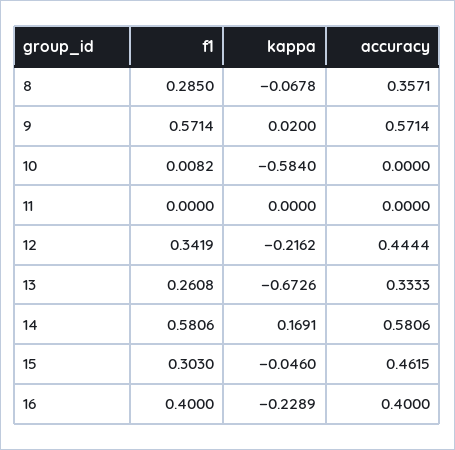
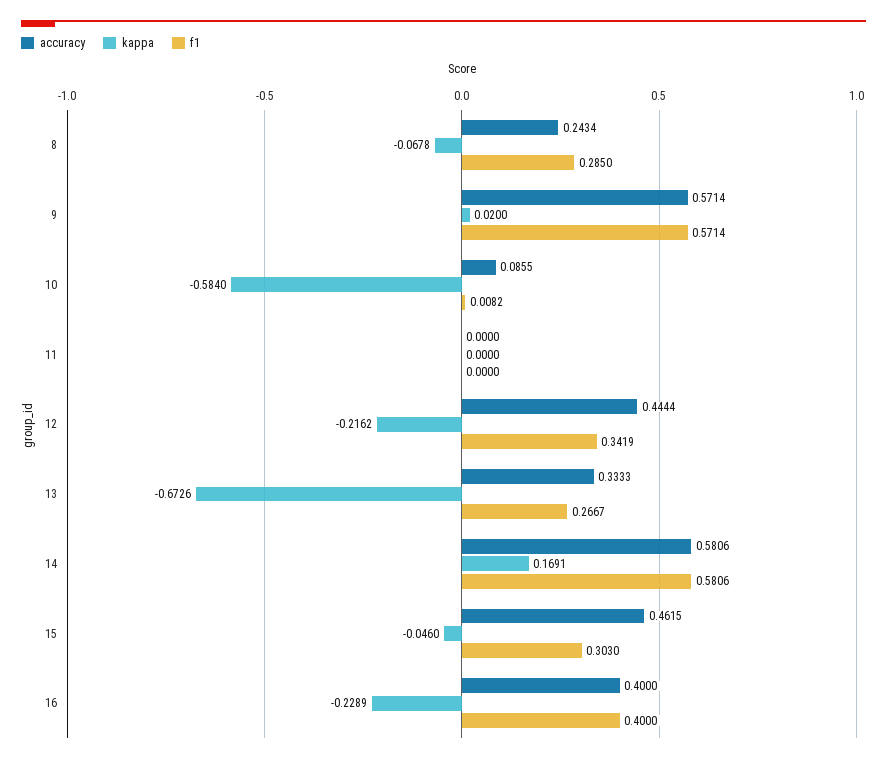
  {
    "f1": {
      "8": 0.285,
      "9": 0.5714,
      "10": 0.0082,
      "11": 0,
      "12": 0.3419,
-     "13": 0.2608,
+     "13": 0.2667,
      "14": 0.5806,
      "15": 0.303,
      "16": 0.4
    },
    "kappa": {
      "8": -0.0678,
      "9": 0.02,
      "10": -0.584,
      "11": 0,
      "12": -0.2162,
      "13": -0.6726,
      "14": 0.1691,
      "15": -0.046,
      "16": -0.2289
    },
    "accuracy": {
-     "8": 0.3571,
+     "8": 0.2434,
      "9": 0.5714,
-     "10": 0,
+     "10": 0.0855,
      "11": 0,
      "12": 0.4444,
      "13": 0.3333,
      "14": 0.5806,
      "15": 0.4615,
      "16": 0.4
    }
  }

